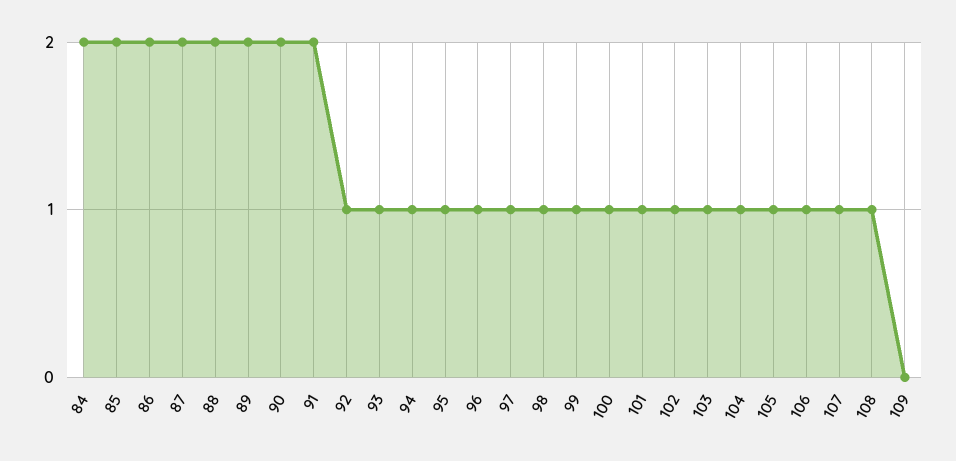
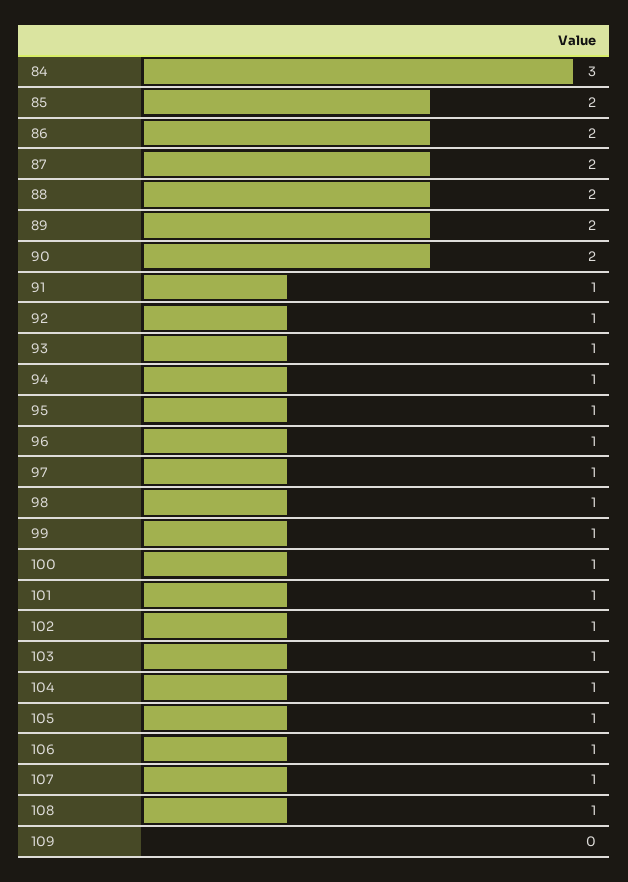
  {
-   "84": 2,
+   "84": 3,
    "85": 2,
    "86": 2,
    "87": 2,
    "88": 2,
    "89": 2,
    "90": 2,
-   "91": 2,
+   "91": 1,
    "92": 1,
    "93": 1,
    "94": 1,
    "95": 1,
    "96": 1,
    "97": 1,
    "98": 1,
    "99": 1,
    "100": 1,
    "101": 1,
    "102": 1,
    "103": 1,
    "104": 1,
    "105": 1,
    "106": 1,
    "107": 1,
    "108": 1,
    "109": 0
  }

